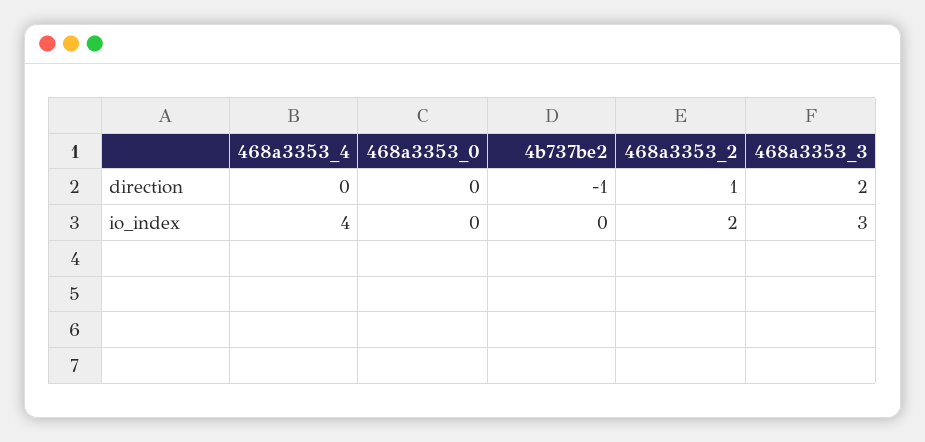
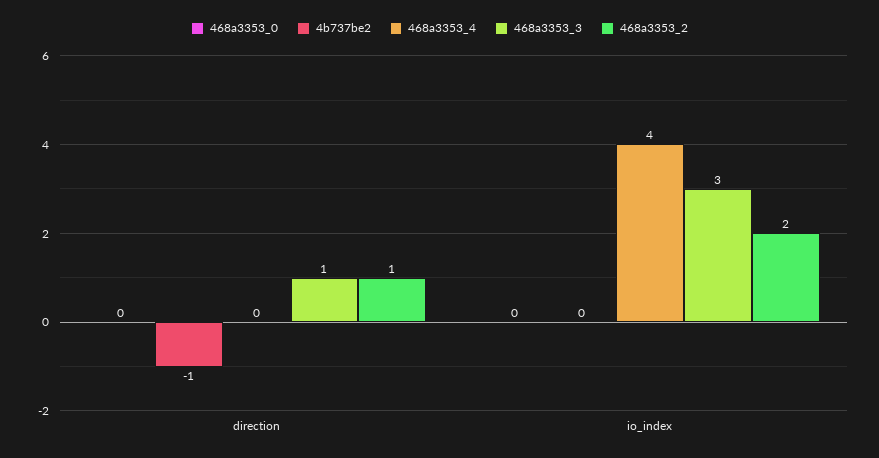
  {
    "468a3353_4": {
      "direction": 0,
      "io_index": 4
    },
    "468a3353_0": {
      "direction": 0,
      "io_index": 0
    },
    "4b737be2": {
      "direction": -1,
      "io_index": 0
    },
    "468a3353_2": {
      "direction": 1,
      "io_index": 2
    },
    "468a3353_3": {
-     "direction": 2,
+     "direction": 1,
      "io_index": 3
    }
  }

